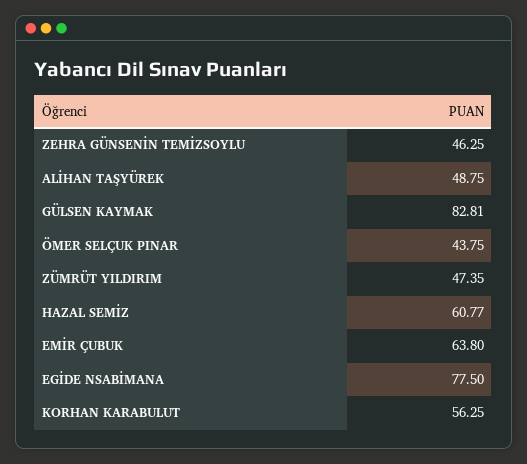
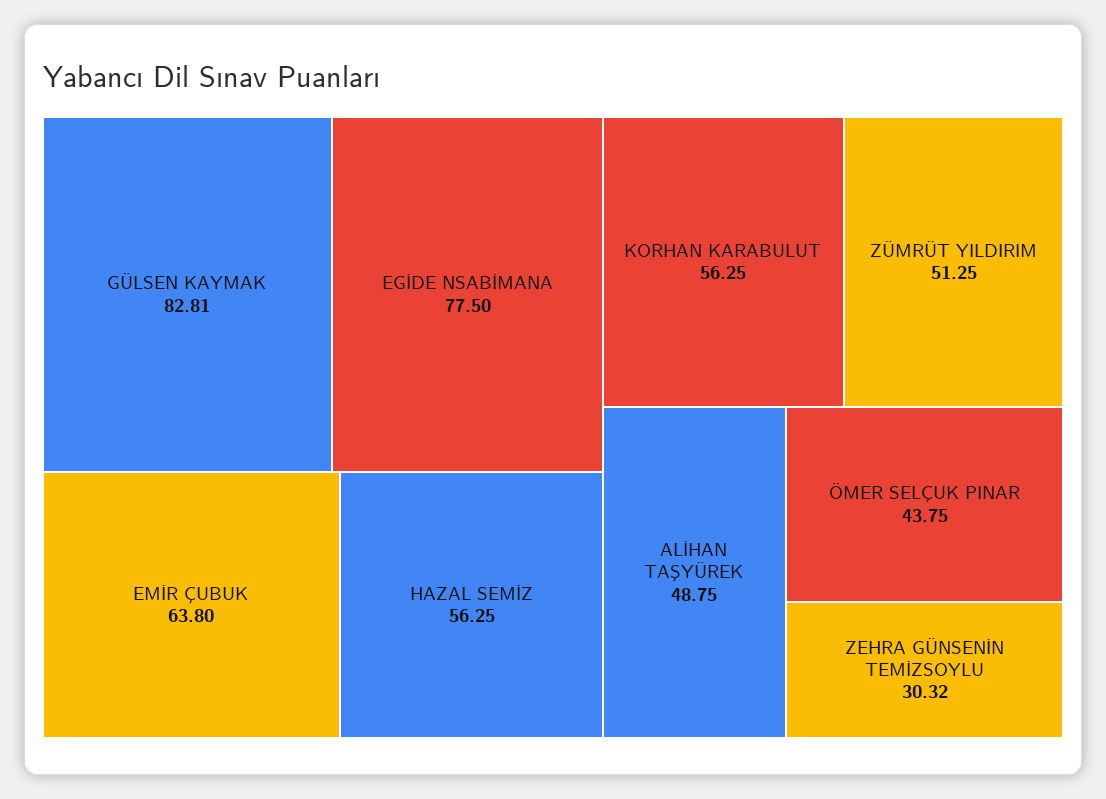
  {
-   "ZEHRA GÜNSENİN TEMİZSOYLU": 46.25,
+   "ZEHRA GÜNSENİN TEMİZSOYLU": 30.32,
    "ALİHAN TAŞYÜREK": 48.75,
    "GÜLSEN KAYMAK": 82.81,
    "ÖMER SELÇUK PINAR": 43.75,
-   "ZÜMRÜT YILDIRIM": 47.35,
+   "ZÜMRÜT YILDIRIM": 51.25,
-   "HAZAL SEMİZ": 60.77,
+   "HAZAL SEMİZ": 56.25,
    "EMİR ÇUBUK": 63.8,
    "EGİDE NSABİMANA": 77.5,
    "KORHAN KARABULUT": 56.25
  }

